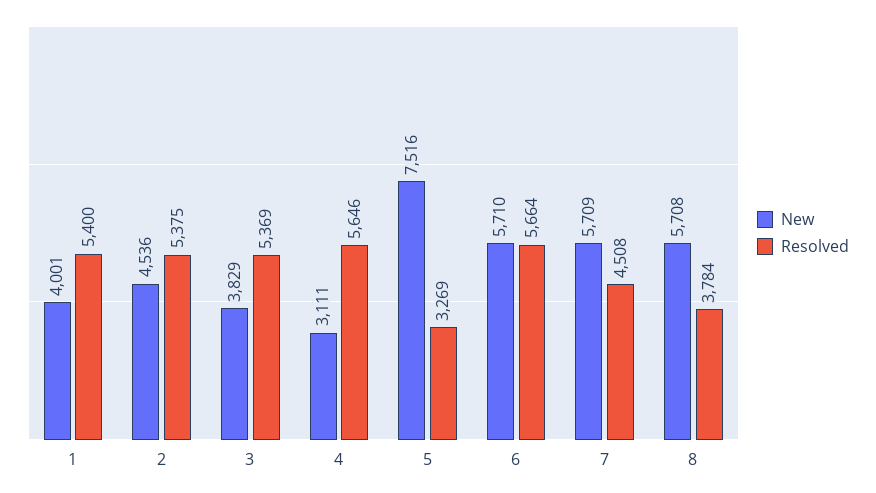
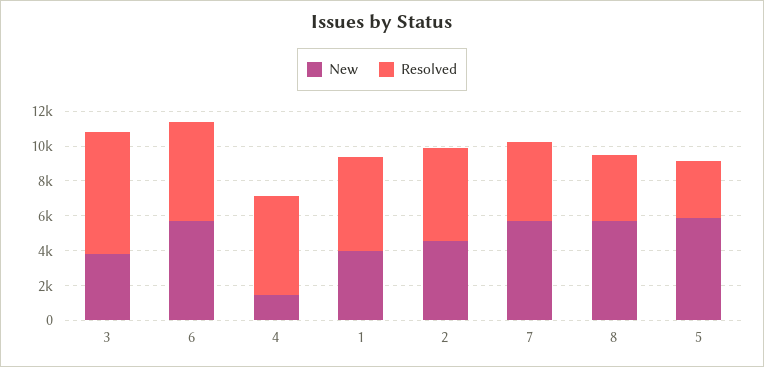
  {
    "New": {
      "1": 4001,
      "2": 4536,
      "3": 3829,
-     "4": 3111,
+     "4": 1500,
-     "5": 7516,
+     "5": 6000,
      "6": 5710,
      "7": 5709,
      "8": 5708
    },
    "Resolved": {
      "1": 5400,
      "2": 5375,
-     "3": 5369,
+     "3": 7000,
      "4": 5646,
      "5": 3269,
      "6": 5664,
      "7": 4508,
      "8": 3784
    }
  }

